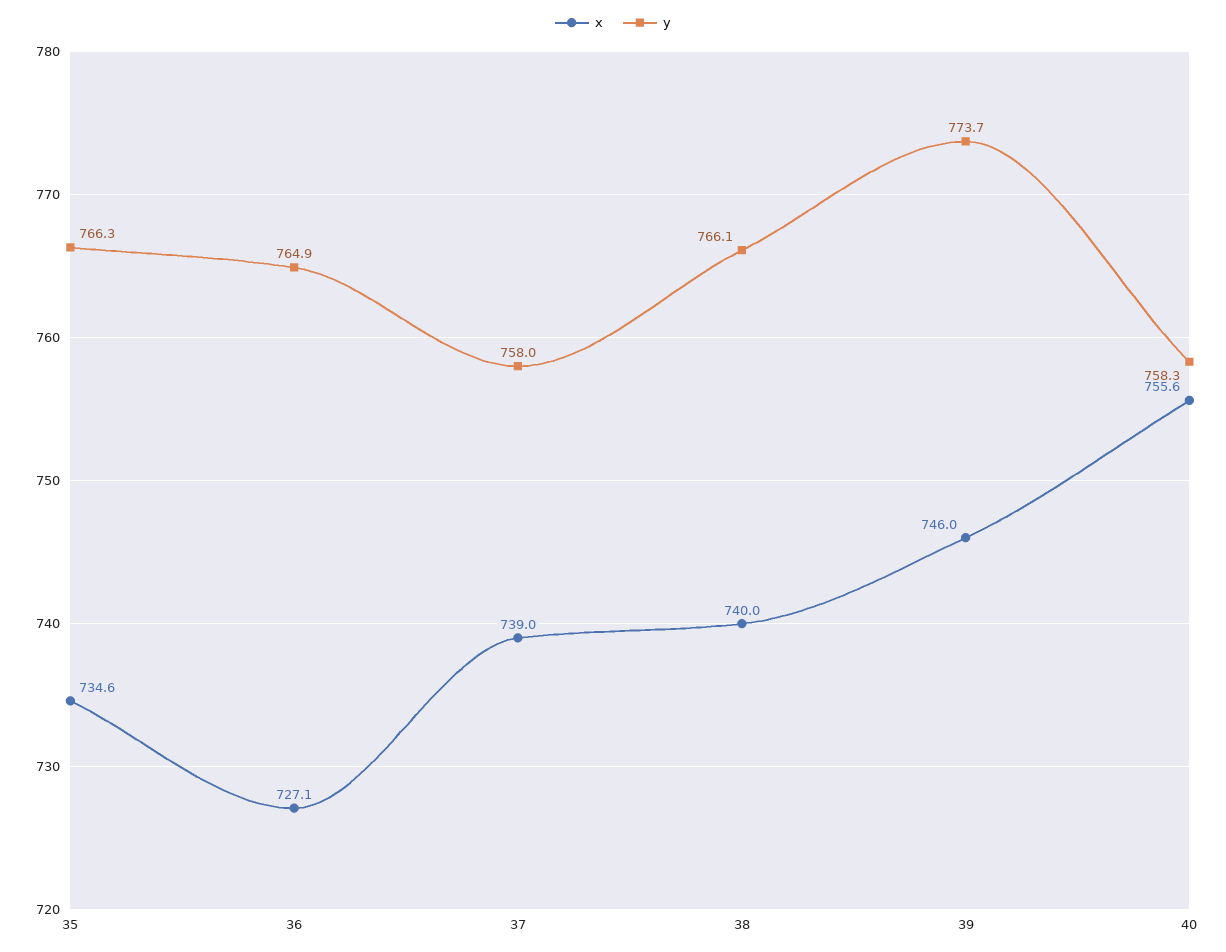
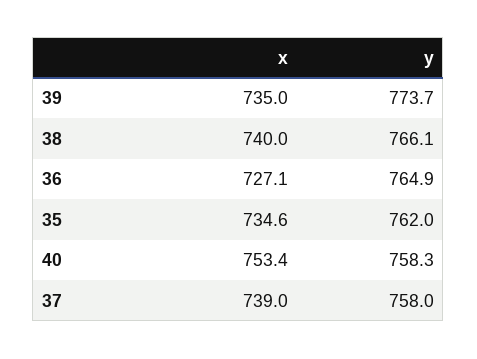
  {
    "x": {
      "35": 734.6,
      "36": 727.1,
      "37": 739,
      "38": 740,
-     "39": 746,
+     "39": 735,
-     "40": 755.6
+     "40": 753.4
    },
    "y": {
-     "35": 766.3,
+     "35": 762,
      "36": 764.9,
      "37": 758,
      "38": 766.1,
      "39": 773.7,
      "40": 758.3
    }
  }

